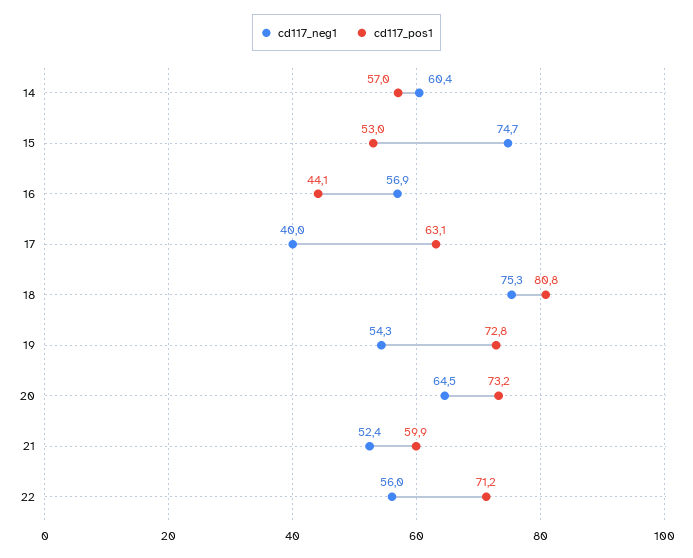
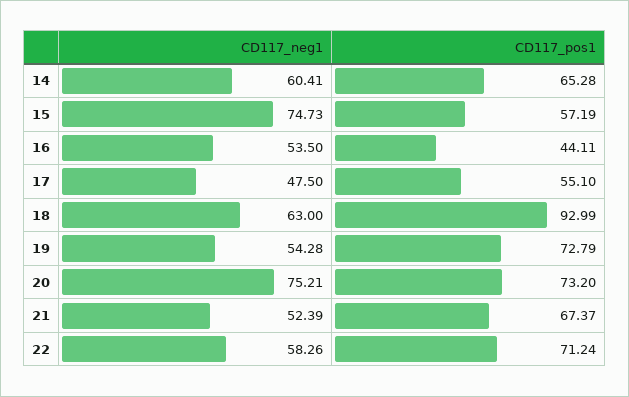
  {
    "cd117_neg1": {
      "14": 60.41,
      "15": 74.73,
-     "16": 56.9,
+     "16": 53.5,
-     "17": 40,
+     "17": 47.5,
-     "18": 75.3,
+     "18": 63,
      "19": 54.28,
-     "20": 64.5,
+     "20": 75.21,
      "21": 52.39,
-     "22": 56
+     "22": 58.26
    },
    "cd117_pos1": {
-     "14": 57,
+     "14": 65.28,
-     "15": 53,
+     "15": 57.19,
      "16": 44.11,
-     "17": 63.1,
+     "17": 55.1,
-     "18": 80.8,
+     "18": 92.99,
      "19": 72.79,
      "20": 73.2,
-     "21": 59.9,
+     "21": 67.37,
      "22": 71.24
    }
  }

